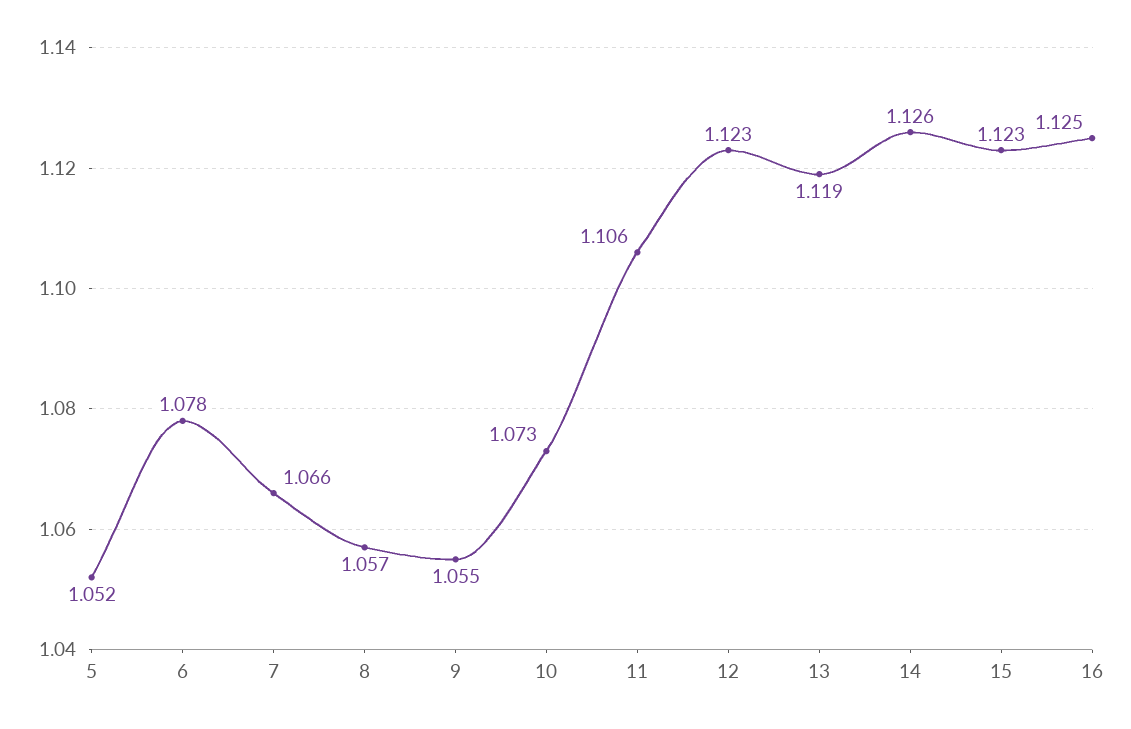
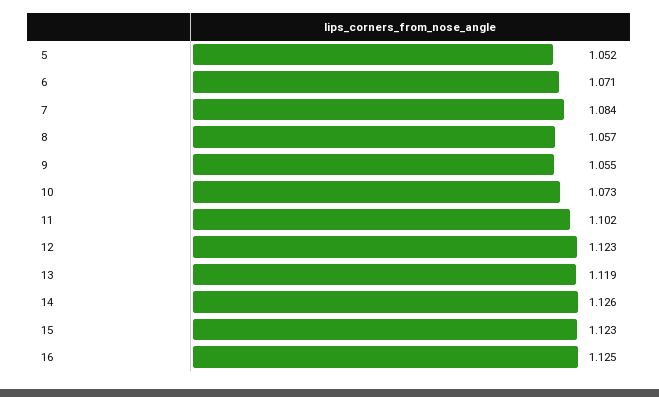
  {
    "5": 1.052,
-   "6": 1.078,
+   "6": 1.071,
-   "7": 1.066,
+   "7": 1.084,
    "8": 1.057,
    "9": 1.055,
    "10": 1.073,
-   "11": 1.106,
+   "11": 1.102,
    "12": 1.123,
    "13": 1.119,
    "14": 1.126,
    "15": 1.123,
    "16": 1.125
  }

